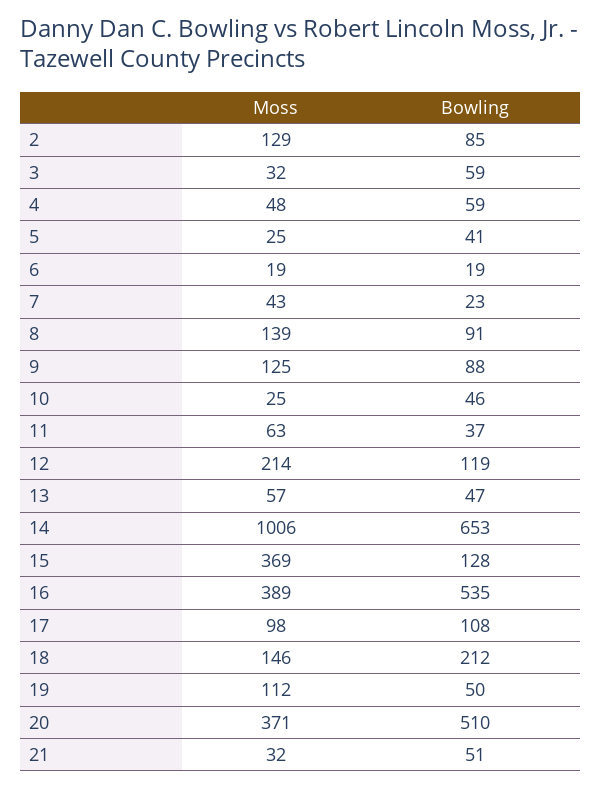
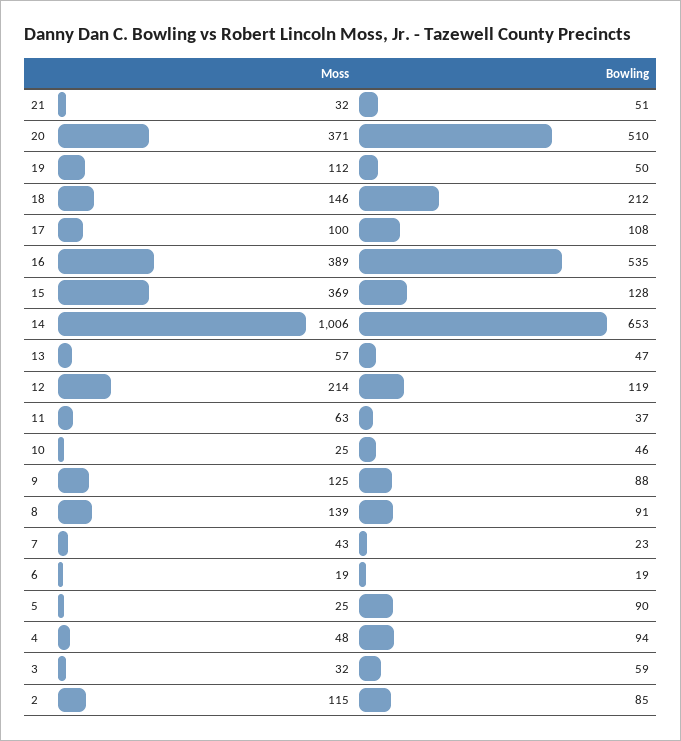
  {
    "Moss": {
-     "2": 129,
+     "2": 115,
      "3": 32,
      "4": 48,
      "5": 25,
      "6": 19,
      "7": 43,
      "8": 139,
      "9": 125,
      "10": 25,
      "11": 63,
      "12": 214,
      "13": 57,
      "14": 1006,
      "15": 369,
      "16": 389,
-     "17": 98,
+     "17": 100,
      "18": 146,
      "19": 112,
      "20": 371,
      "21": 32
    },
    "Bowling": {
      "2": 85,
      "3": 59,
-     "4": 59,
+     "4": 94,
-     "5": 41,
+     "5": 90,
      "6": 19,
      "7": 23,
      "8": 91,
      "9": 88,
      "10": 46,
      "11": 37,
      "12": 119,
      "13": 47,
      "14": 653,
      "15": 128,
      "16": 535,
      "17": 108,
      "18": 212,
      "19": 50,
      "20": 510,
      "21": 51
    }
  }

